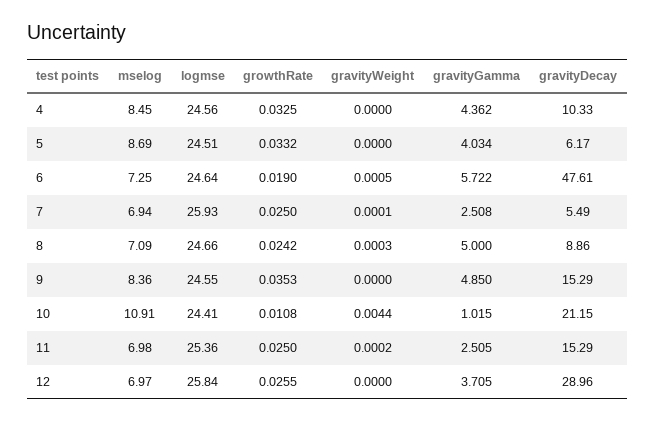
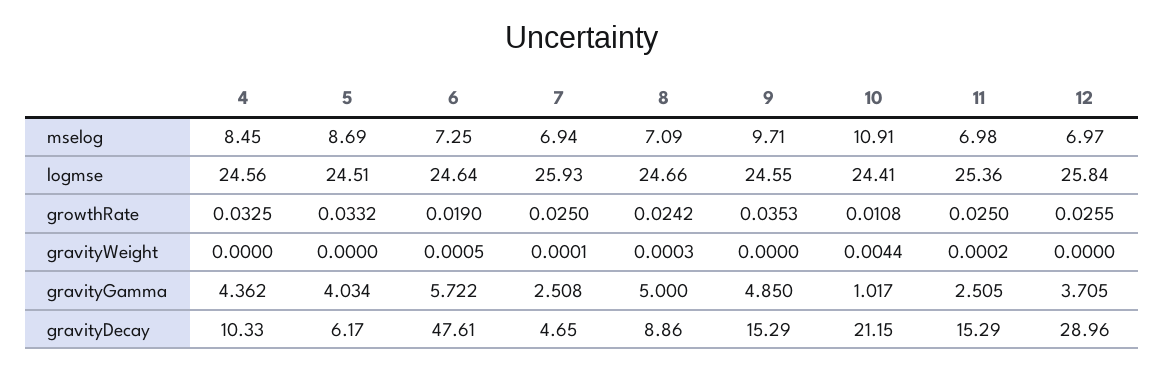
  {
    "mselog": {
      "4": 8.45,
      "5": 8.69,
      "6": 7.25,
      "7": 6.94,
      "8": 7.09,
-     "9": 8.36,
+     "9": 9.71,
      "10": 10.91,
      "11": 6.98,
      "12": 6.97
    },
    "logmse": {
      "4": 24.56,
      "5": 24.51,
      "6": 24.64,
      "7": 25.93,
      "8": 24.66,
      "9": 24.55,
      "10": 24.41,
      "11": 25.36,
      "12": 25.84
    },
    "growthRate": {
      "4": 0.0325,
      "5": 0.0332,
      "6": 0.019,
      "7": 0.025,
      "8": 0.0242,
      "9": 0.0353,
      "10": 0.0108,
      "11": 0.025,
      "12": 0.0255
    },
    "gravityWeight": {
      "4": 0,
      "5": 0,
      "6": 0.0005,
      "7": 0.0001,
      "8": 0.0003,
      "9": 0,
      "10": 0.0044,
      "11": 0.0002,
      "12": 0
    },
    "gravityGamma": {
      "4": 4.362,
      "5": 4.034,
      "6": 5.722,
      "7": 2.508,
      "8": 5,
      "9": 4.85,
-     "10": 1.015,
+     "10": 1.017,
      "11": 2.505,
      "12": 3.705
    },
    "gravityDecay": {
      "4": 10.33,
      "5": 6.17,
      "6": 47.61,
-     "7": 5.49,
+     "7": 4.65,
      "8": 8.86,
      "9": 15.29,
      "10": 21.15,
      "11": 15.29,
      "12": 28.96
    }
  }

